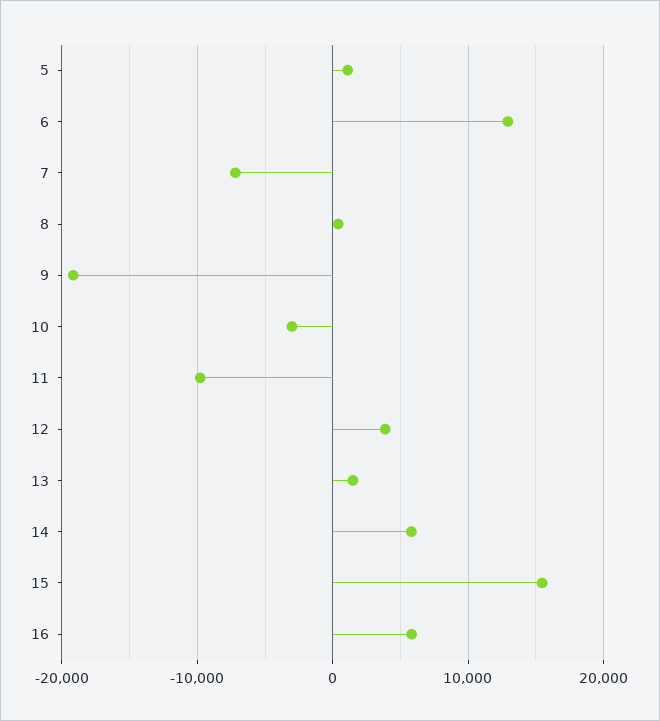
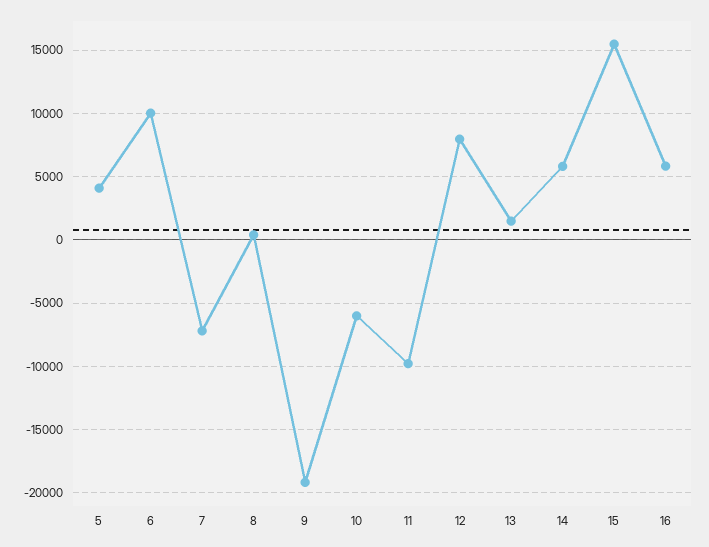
  {
-   "5": 1000,
+   "5": 4000,
-   "6": 13000,
+   "6": 10000,
    "7": -7000,
    "8": 500,
    "9": -19000,
-   "10": -3000,
+   "10": -6000,
    "11": -10000,
-   "12": 4000,
+   "12": 8000,
    "13": 1500,
    "14": 6000,
    "15": 15500,
    "16": 6000
  }

